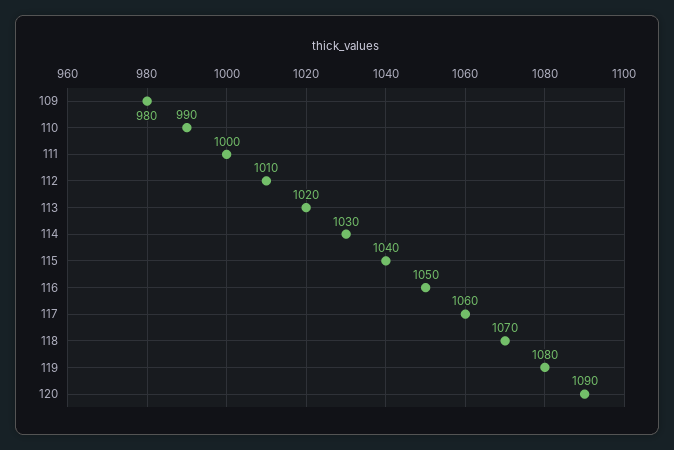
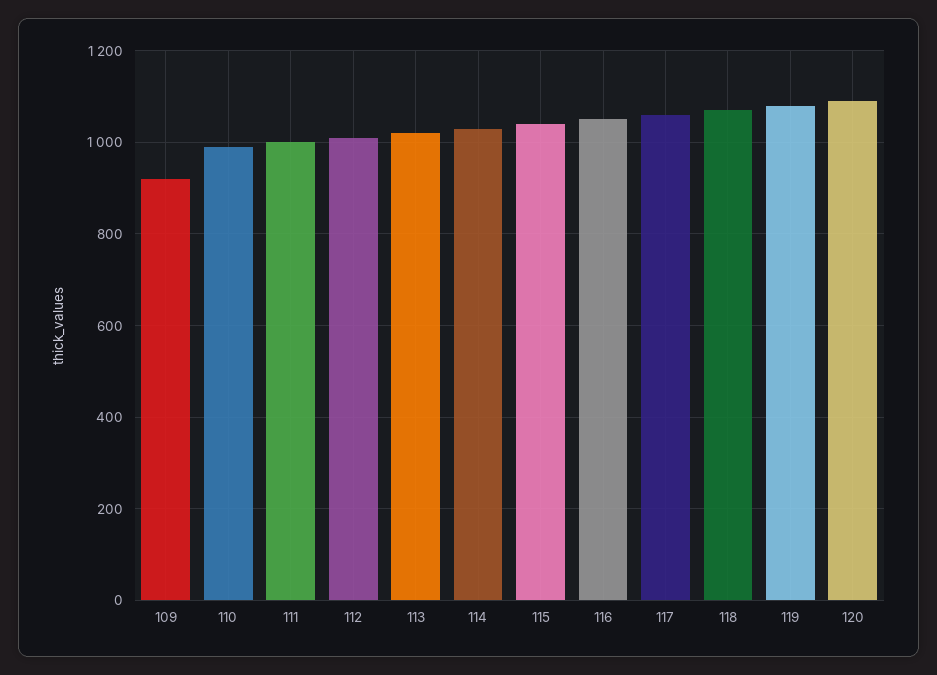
  {
-   "109": 980,
+   "109": 920,
    "110": 990,
    "111": 1000,
    "112": 1010,
    "113": 1020,
    "114": 1030,
    "115": 1040,
    "116": 1050,
    "117": 1060,
    "118": 1070,
    "119": 1080,
    "120": 1090
  }

